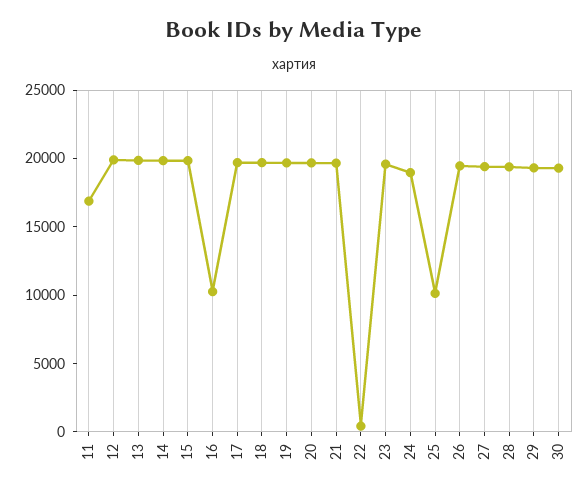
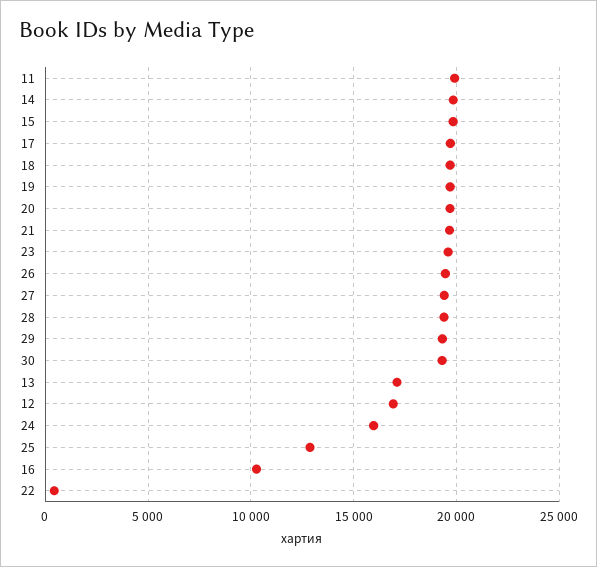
  {
-   "11": 17000,
+   "11": 20000,
-   "12": 20000,
+   "12": 17000,
-   "13": 20000,
+   "13": 17000,
    "14": 20000,
    "15": 20000,
    "16": 10500,
    "17": 19500,
    "18": 19500,
    "19": 19500,
    "20": 19500,
    "21": 19500,
    "22": 500,
    "23": 19500,
-   "24": 19000,
+   "24": 16000,
-   "25": 10000,
+   "25": 13000,
    "26": 19500,
    "27": 19500,
    "28": 19500,
    "29": 19500,
    "30": 19500
  }

